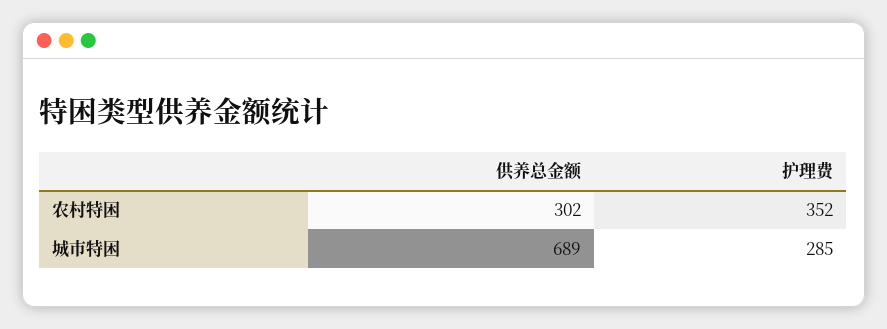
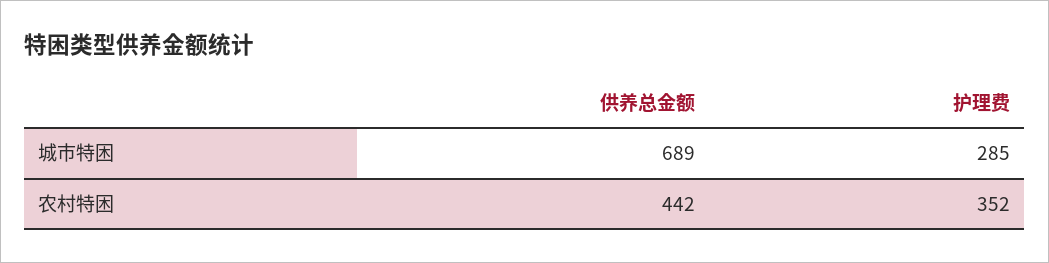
  {
    "供养总金额": {
-     "农村特困": 302,
+     "农村特困": 442,
      "城市特困": 689
    },
    "护理费": {
      "农村特困": 352,
      "城市特困": 285
    }
  }

